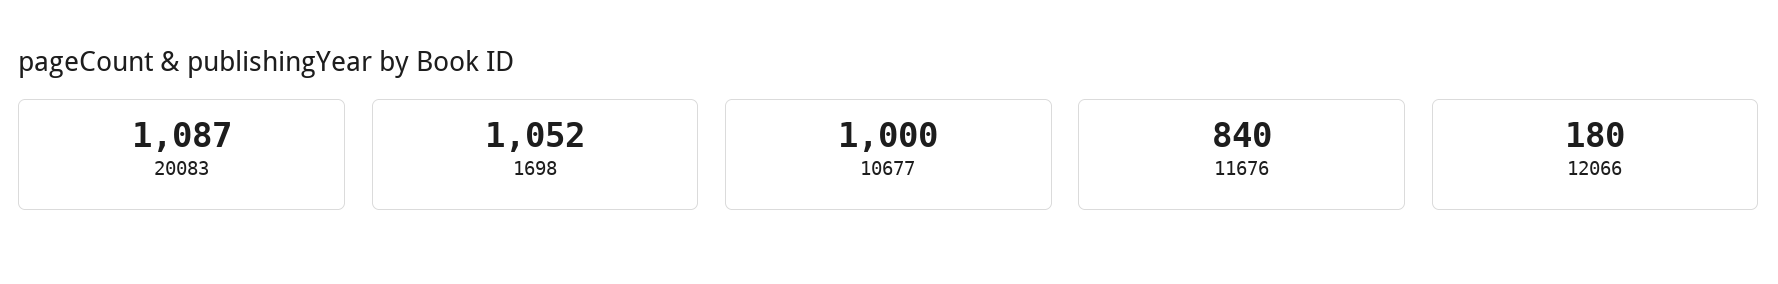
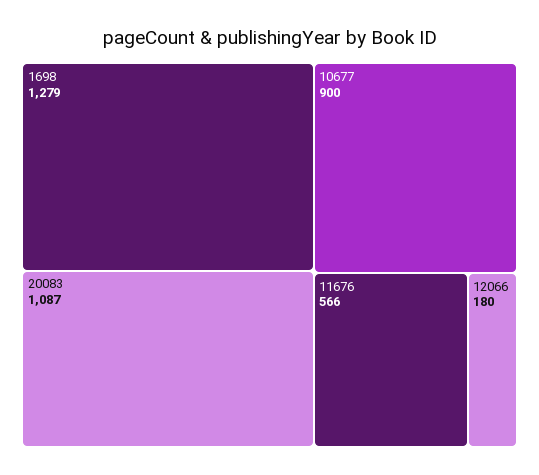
  {
    "20083": 1087,
-   "1698": 1052,
+   "1698": 1279,
-   "10677": 1000,
+   "10677": 900,
-   "11676": 840,
+   "11676": 566,
    "12066": 180
  }

